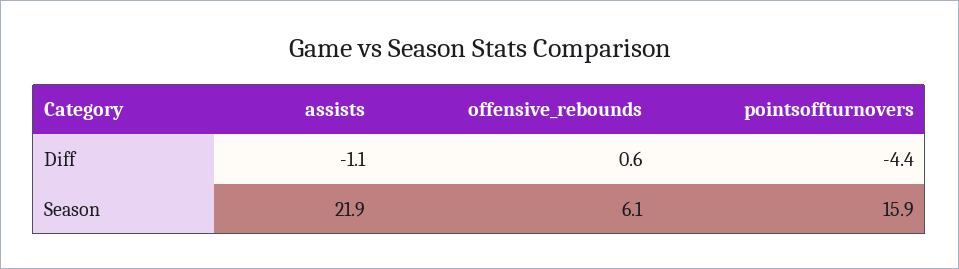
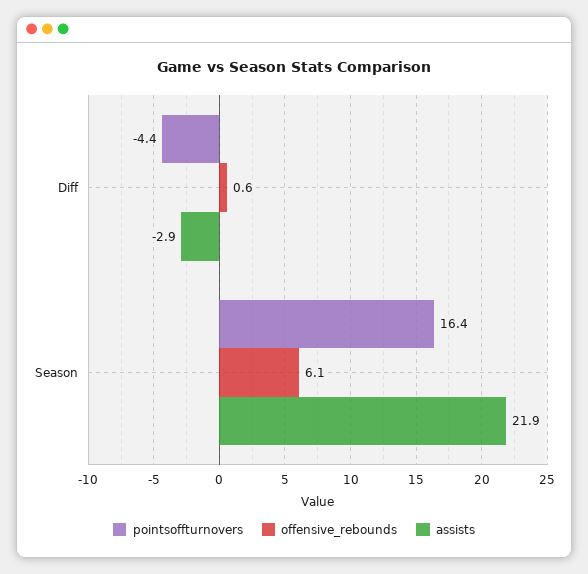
  {
    "assists": {
-     "Diff": -1.1,
+     "Diff": -2.9,
      "Season": 21.9
    },
    "offensive_rebounds": {
      "Diff": 0.6,
      "Season": 6.1
    },
    "pointsoffturnovers": {
      "Diff": -4.4,
-     "Season": 15.9
+     "Season": 16.4
    }
  }

